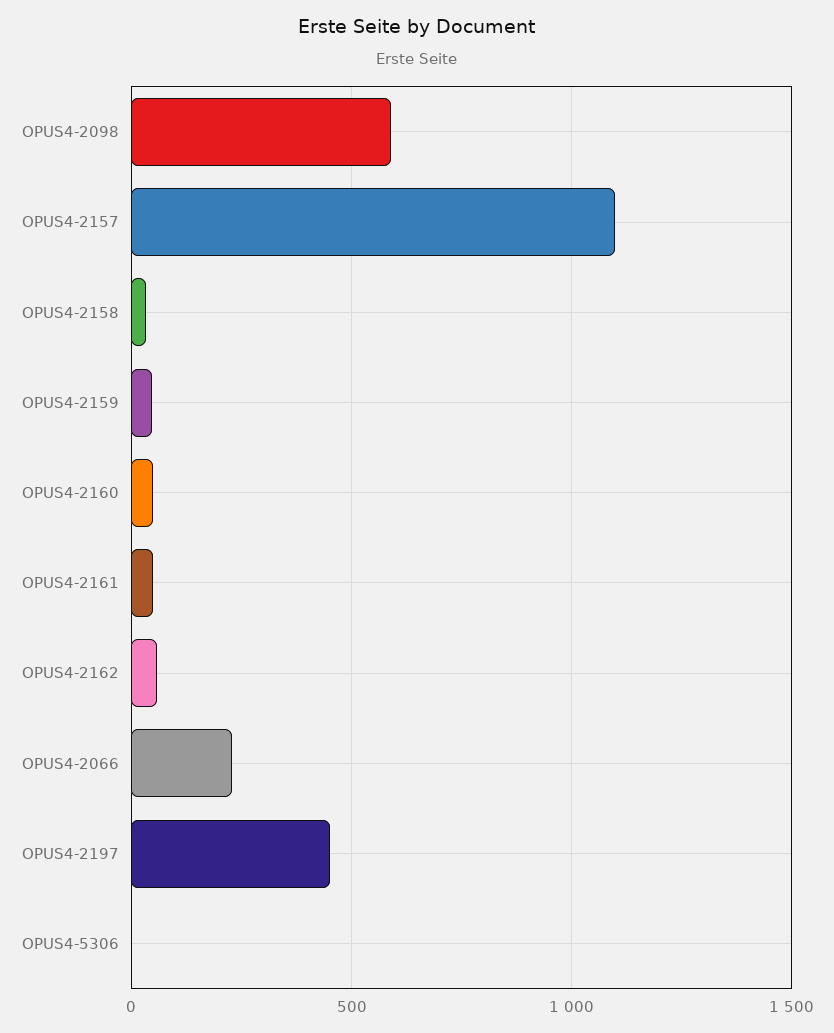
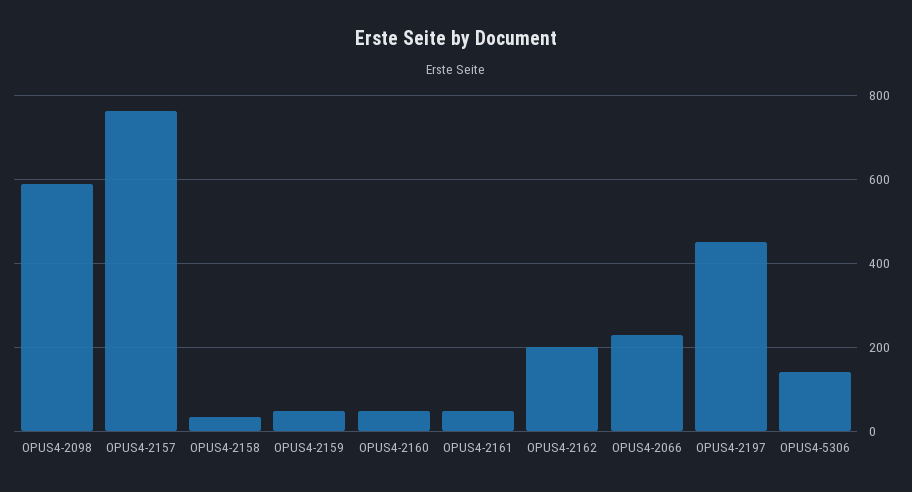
  {
    "OPUS4-2098": 600,
-   "OPUS4-2157": 1100,
+   "OPUS4-2157": 760,
    "OPUS4-2158": 40,
    "OPUS4-2159": 40,
    "OPUS4-2160": 40,
    "OPUS4-2161": 40,
-   "OPUS4-2162": 50,
+   "OPUS4-2162": 200,
    "OPUS4-2066": 220,
    "OPUS4-2197": 460,
-   "OPUS4-5306": 0
+   "OPUS4-5306": 140
  }

